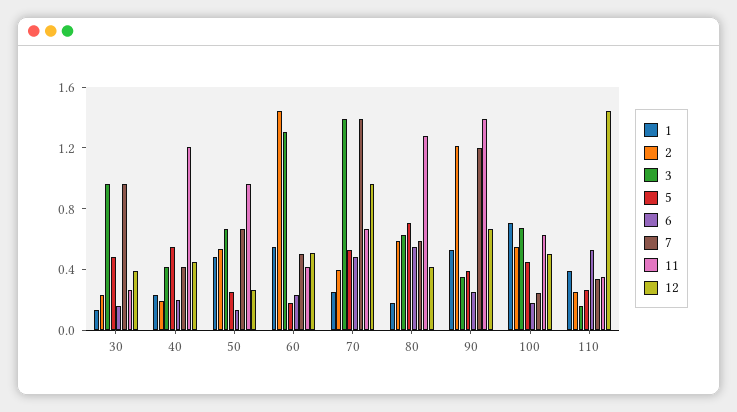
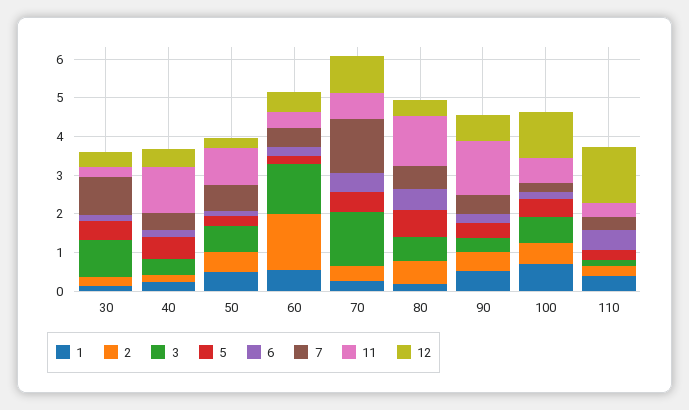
  {
    "1": {
      "30": 0.1,
      "40": 0.2,
      "50": 0.5,
      "60": 0.6,
      "70": 0.3,
      "80": 0.2,
      "90": 0.5,
      "100": 0.7,
      "110": 0.4
    },
    "2": {
      "30": 0.2,
      "40": 0.2,
      "50": 0.5,
      "60": 1.4,
      "70": 0.4,
      "80": 0.6,
-     "90": 1.2,
+     "90": 0.5,
      "100": 0.6,
      "110": 0.3
    },
    "3": {
      "30": 1,
      "40": 0.4,
      "50": 0.7,
      "60": 1.3,
      "70": 1.4,
      "80": 0.6,
      "90": 0.4,
      "100": 0.7,
      "110": 0.2
    },
    "5": {
      "30": 0.5,
      "40": 0.6,
      "50": 0.3,
      "60": 0.2,
      "70": 0.5,
      "80": 0.7,
      "90": 0.4,
      "100": 0.5,
      "110": 0.3
    },
    "6": {
      "30": 0.2,
      "40": 0.2,
      "50": 0.1,
      "60": 0.2,
      "70": 0.5,
      "80": 0.6,
      "90": 0.3,
      "100": 0.2,
      "110": 0.5
    },
    "7": {
      "30": 1,
      "40": 0.4,
      "50": 0.7,
      "60": 0.5,
      "70": 1.4,
      "80": 0.6,
-     "90": 1.2,
+     "90": 0.5,
      "100": 0.2,
      "110": 0.3
    },
    "11": {
      "30": 0.3,
      "40": 1.2,
      "50": 1,
      "60": 0.4,
      "70": 0.7,
      "80": 1.3,
      "90": 1.4,
      "100": 0.6,
      "110": 0.4
    },
    "12": {
      "30": 0.4,
      "40": 0.5,
      "50": 0.3,
      "60": 0.5,
      "70": 1,
      "80": 0.4,
      "90": 0.7,
-     "100": 0.5,
+     "100": 1.25,
      "110": 1.4
    }
  }

